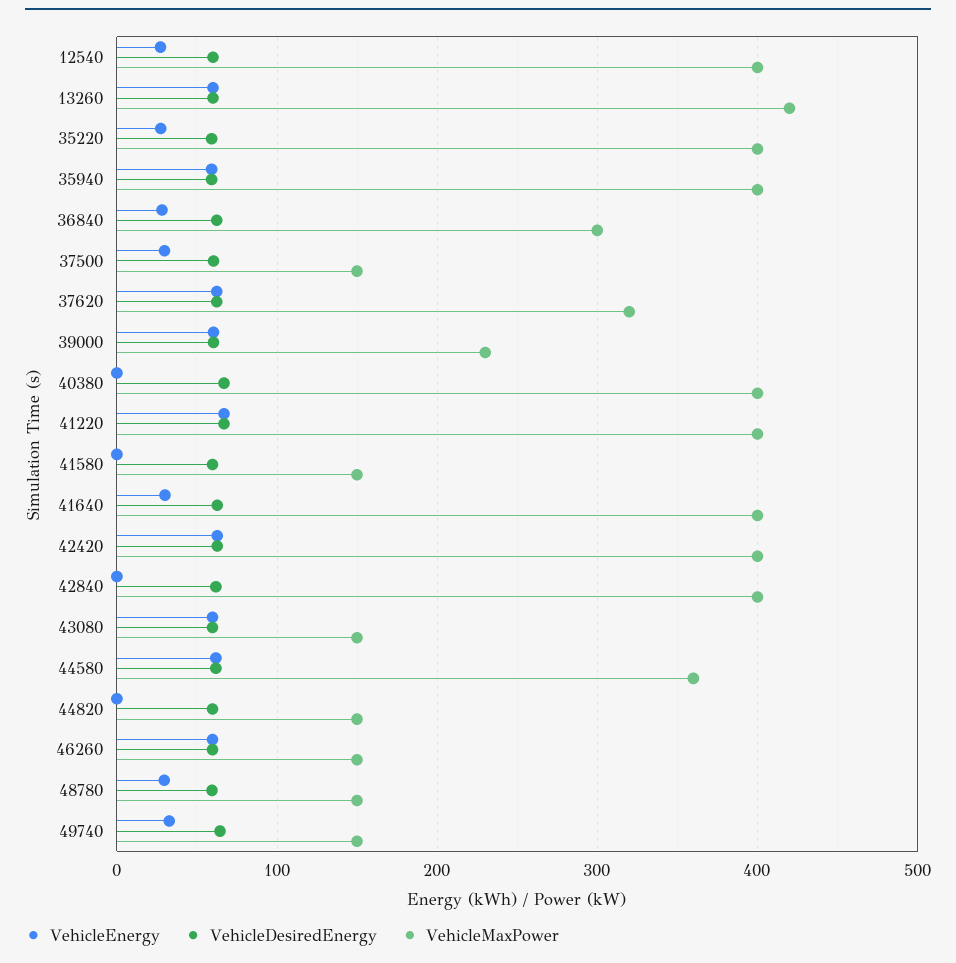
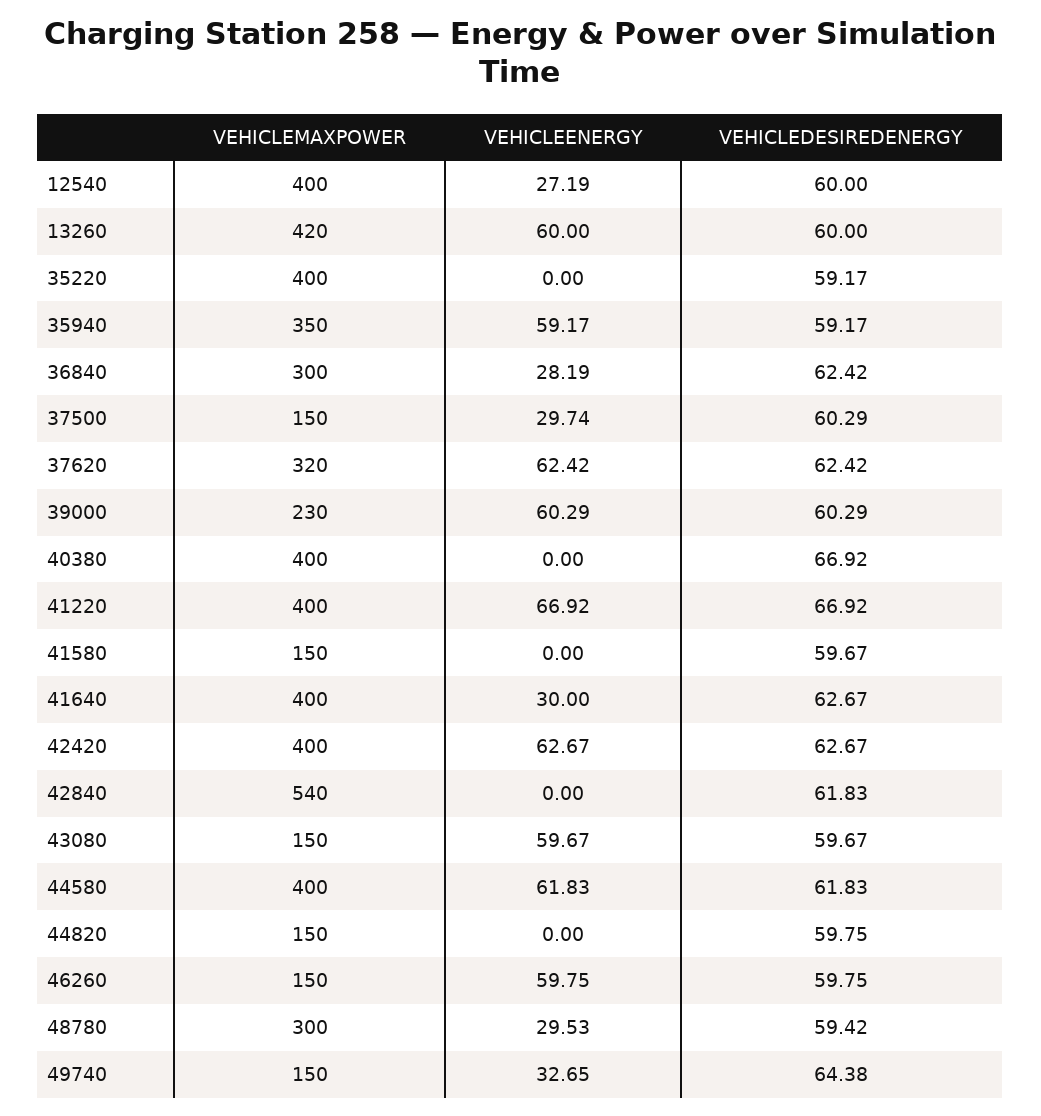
  {
    "VehicleEnergy": {
      "12540": 27.19,
      "13260": 60,
-     "35220": 30,
+     "35220": 0,
      "35940": 59.17,
      "36840": 28.19,
      "37500": 29.74,
      "37620": 62.42,
      "39000": 60.29,
      "40380": 0,
      "41220": 66.92,
      "41580": 0,
      "41640": 30,
      "42420": 62.67,
      "42840": 0,
      "43080": 59.67,
      "44580": 61.83,
      "44820": 0,
      "46260": 59.75,
      "48780": 29.53,
      "49740": 32.65
    },
    "VehicleDesiredEnergy": {
      "12540": 60,
      "13260": 60,
      "35220": 59.17,
      "35940": 59.17,
      "36840": 62.42,
      "37500": 60.29,
      "37620": 62.42,
      "39000": 60.29,
      "40380": 66.92,
      "41220": 66.92,
      "41580": 59.67,
      "41640": 62.67,
      "42420": 62.67,
      "42840": 61.83,
      "43080": 59.67,
      "44580": 61.83,
      "44820": 59.75,
      "46260": 59.75,
      "48780": 59.42,
      "49740": 64.38
    },
    "VehicleMaxPower": {
      "12540": 400,
      "13260": 420,
      "35220": 400,
-     "35940": 400,
+     "35940": 350,
      "36840": 300,
      "37500": 150,
      "37620": 320,
      "39000": 230,
      "40380": 400,
      "41220": 400,
      "41580": 150,
      "41640": 400,
      "42420": 400,
-     "42840": 400,
+     "42840": 540,
      "43080": 150,
-     "44580": 360,
+     "44580": 400,
      "44820": 150,
      "46260": 150,
-     "48780": 150,
+     "48780": 300,
      "49740": 150
    }
  }

